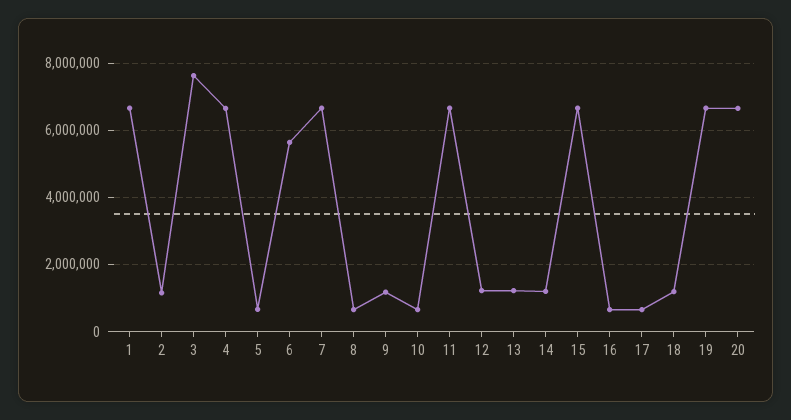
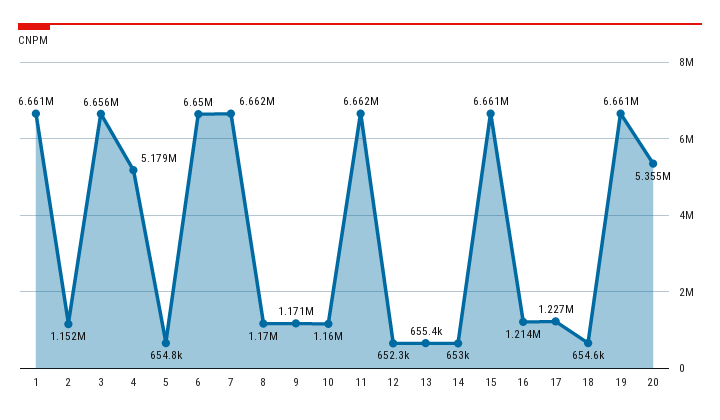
  {
    "1": 6661000,
    "2": 1152000,
-   "3": 7600000,
+   "3": 6656000,
-   "4": 6600000,
+   "4": 5179000,
    "5": 654800,
-   "6": 5600000,
+   "6": 6650000,
    "7": 6662000,
-   "8": 600000,
+   "8": 1170000,
    "9": 1171000,
-   "10": 600000,
+   "10": 1160000,
    "11": 6662000,
-   "12": 1200000,
+   "12": 652300,
-   "13": 1200000,
+   "13": 655400,
-   "14": 1200000,
+   "14": 653000,
    "15": 6661000,
-   "16": 600000,
+   "16": 1214000,
-   "17": 600000,
+   "17": 1227000,
-   "18": 1200000,
+   "18": 654600,
    "19": 6661000,
-   "20": 6600000
+   "20": 5355000
  }

